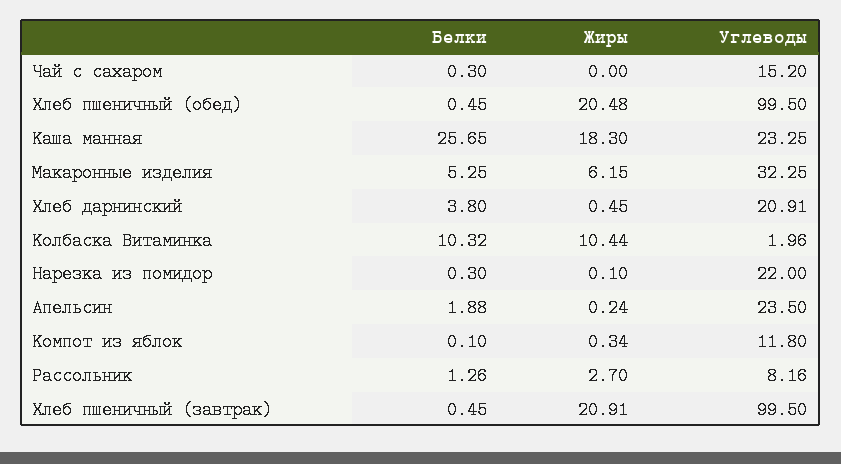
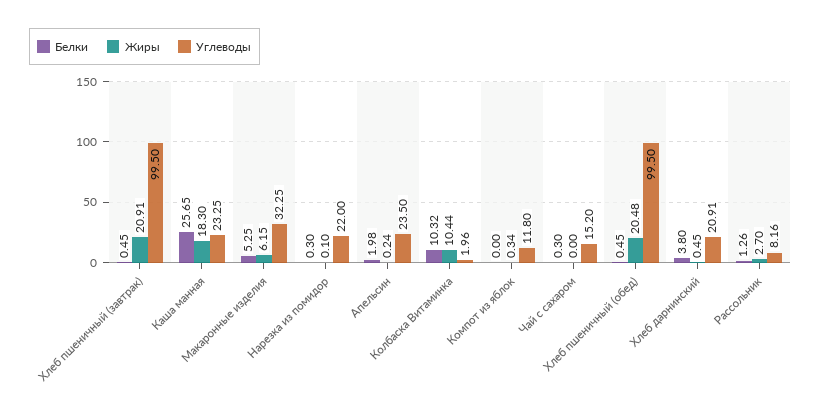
  {
    "Белки": {
      "Чай с сахаром": 0.3,
      "Хлеб пшеничный (обед)": 0.45,
      "Каша манная": 25.65,
      "Макаронные изделия": 5.25,
      "Хлеб дарнинский": 3.8,
      "Колбаска Витаминка": 10.32,
      "Нарезка из помидор": 0.3,
-     "Апельсин": 1.88,
+     "Апельсин": 1.98,
-     "Компот из яблок": 0.1,
+     "Компот из яблок": 0,
      "Рассольник": 1.26,
      "Хлеб пшеничный (завтрак)": 0.45
    },
    "Жиры": {
      "Чай с сахаром": 0,
      "Хлеб пшеничный (обед)": 20.48,
      "Каша манная": 18.3,
      "Макаронные изделия": 6.15,
      "Хлеб дарнинский": 0.45,
      "Колбаска Витаминка": 10.44,
      "Нарезка из помидор": 0.1,
      "Апельсин": 0.24,
      "Компот из яблок": 0.34,
      "Рассольник": 2.7,
      "Хлеб пшеничный (завтрак)": 20.91
    },
    "Углеводы": {
      "Чай с сахаром": 15.2,
      "Хлеб пшеничный (обед)": 99.5,
      "Каша манная": 23.25,
      "Макаронные изделия": 32.25,
      "Хлеб дарнинский": 20.91,
      "Колбаска Витаминка": 1.96,
      "Нарезка из помидор": 22,
      "Апельсин": 23.5,
      "Компот из яблок": 11.8,
      "Рассольник": 8.16,
      "Хлеб пшеничный (завтрак)": 99.5
    }
  }

